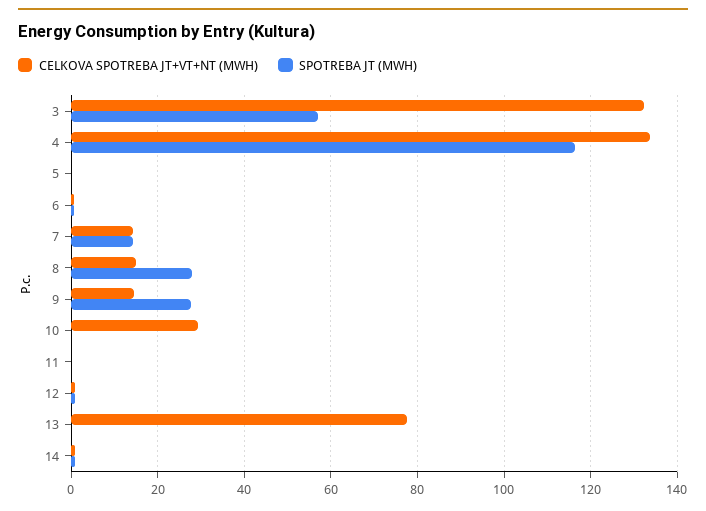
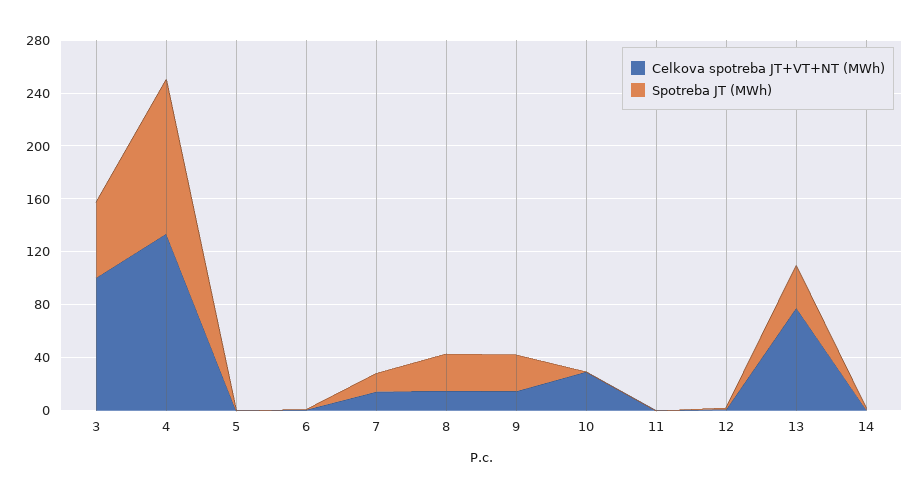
  {
    "CELKOVA SPOTREBA JT+VT+NT (MWH)": {
-     "3": 132,
+     "3": 100,
      "4": 134,
      "5": 0,
      "6": 0,
      "7": 14,
      "8": 14,
      "9": 14,
      "10": 30,
      "11": 0,
      "12": 2,
      "13": 78,
      "14": 0
    },
    "SPOTREBA JT (MWH)": {
      "3": 58,
      "4": 116,
      "5": 0,
      "6": 0,
      "7": 14,
      "8": 28,
      "9": 28,
      "10": 0,
      "11": 0,
      "12": 2,
-     "13": 0,
+     "13": 30,
      "14": 0
    }
  }

